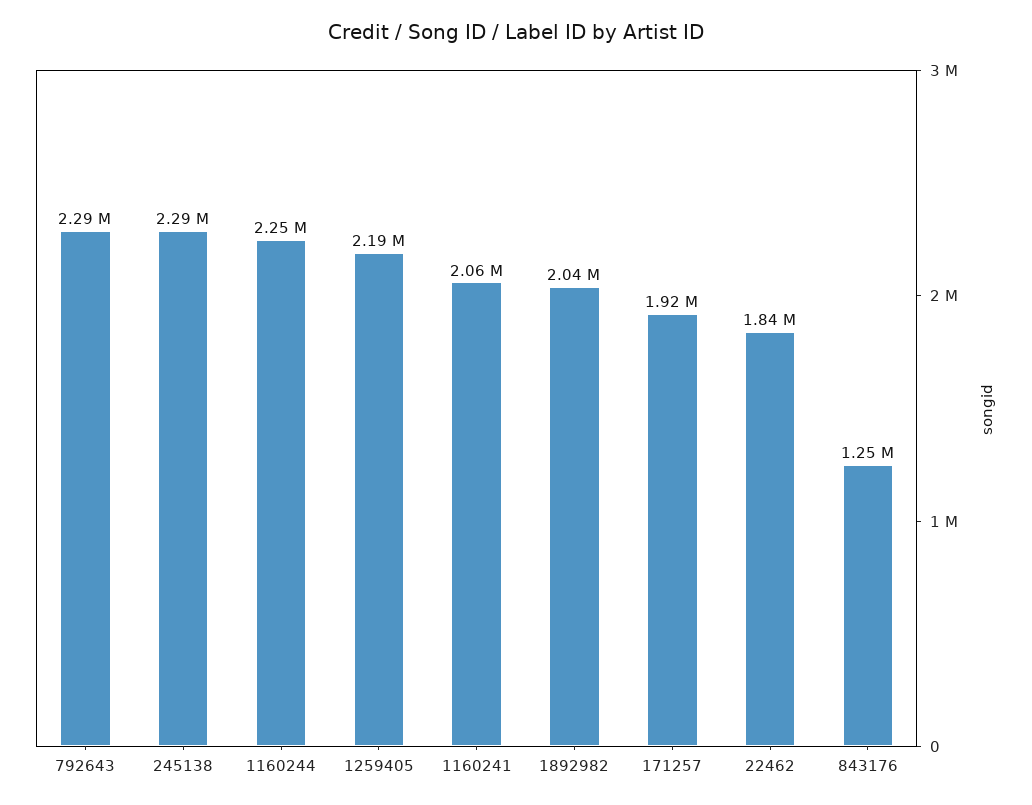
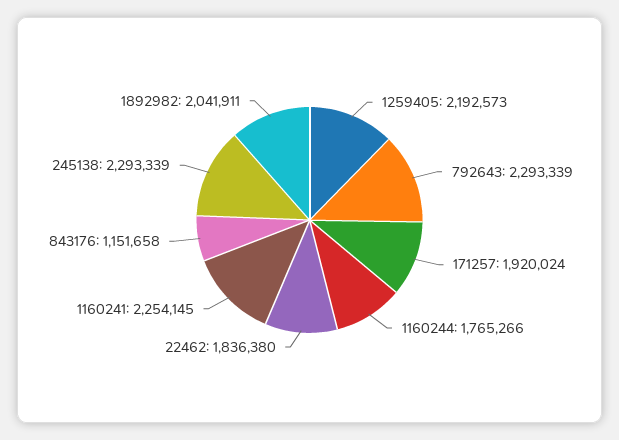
  {
    "792643": 2293339,
    "245138": 2293339,
-   "1160244": 2250000,
+   "1160244": 1765266,
    "1259405": 2192573,
-   "1160241": 2060000,
+   "1160241": 2254145,
    "1892982": 2041911,
    "171257": 1920024,
    "22462": 1836380,
-   "843176": 1250000
+   "843176": 1151658
  }

